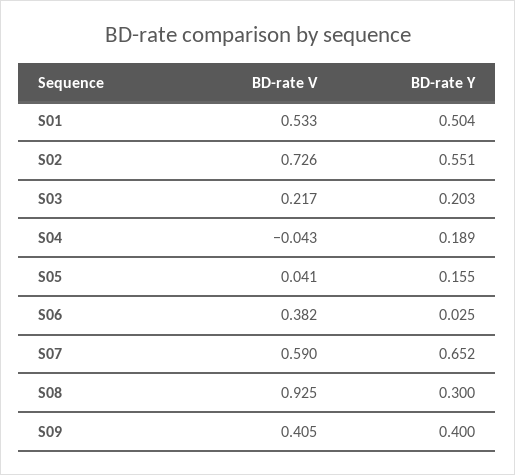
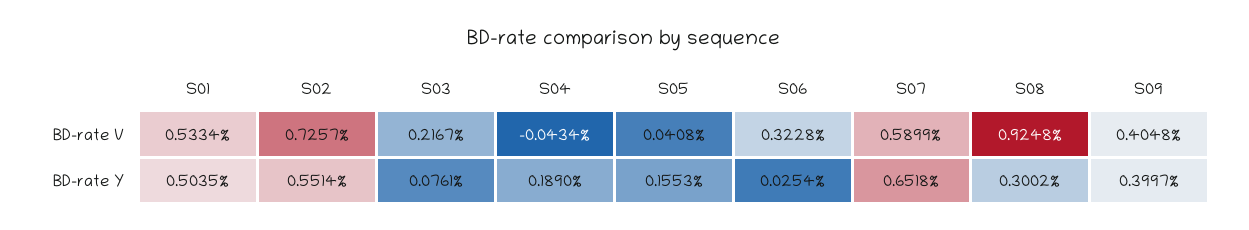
  {
    "BD-rate V": {
      "S01": 0.5334,
      "S02": 0.7257,
      "S03": 0.2167,
      "S04": -0.0434,
      "S05": 0.0408,
-     "S06": 0.382,
+     "S06": 0.3228,
      "S07": 0.5899,
      "S08": 0.9248,
      "S09": 0.4048
    },
    "BD-rate Y": {
      "S01": 0.5035,
      "S02": 0.5514,
-     "S03": 0.203,
+     "S03": 0.0761,
      "S04": 0.189,
      "S05": 0.1553,
      "S06": 0.0254,
      "S07": 0.6518,
      "S08": 0.3002,
      "S09": 0.3997
    }
  }

